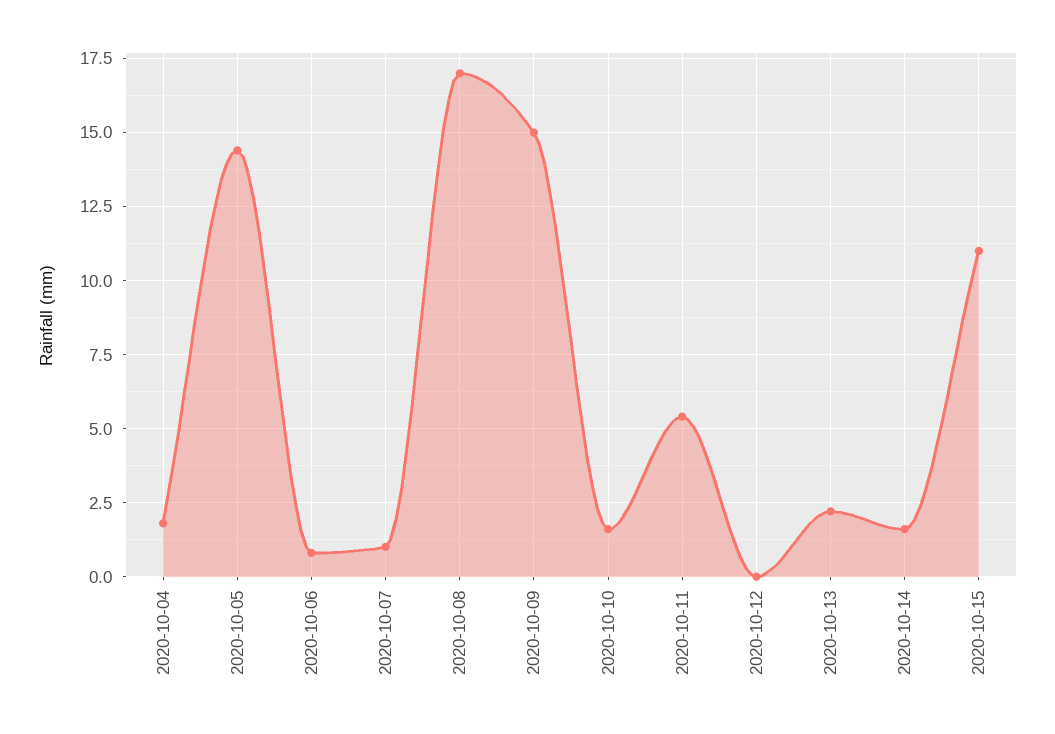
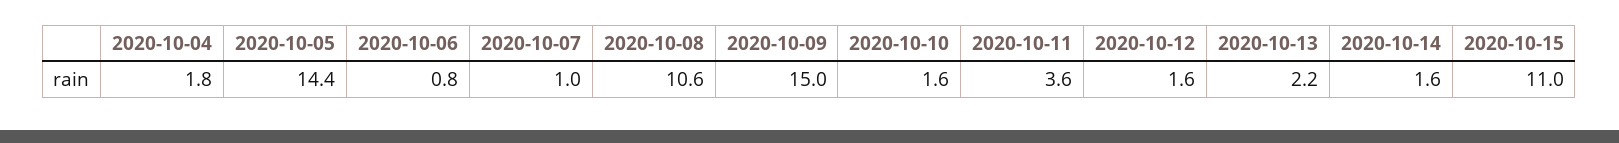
  {
    "2020-10-04": 1.8,
    "2020-10-05": 14.4,
    "2020-10-06": 0.8,
    "2020-10-07": 1,
-   "2020-10-08": 17,
+   "2020-10-08": 10.6,
    "2020-10-09": 15,
    "2020-10-10": 1.6,
-   "2020-10-11": 5.5,
+   "2020-10-11": 3.6,
-   "2020-10-12": 0,
+   "2020-10-12": 1.6,
    "2020-10-13": 2.2,
    "2020-10-14": 1.6,
    "2020-10-15": 11
  }

